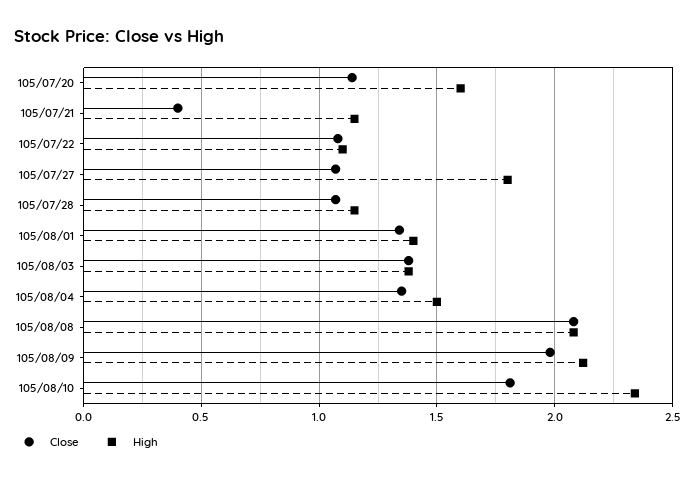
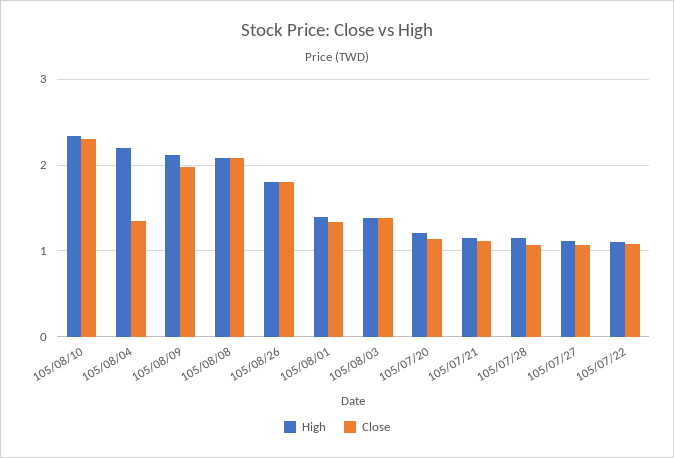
  {
    "Close": {
      "105/07/20": 1.15,
-     "105/07/21": 0.4,
+     "105/07/21": 1.1,
      "105/07/22": 1.1,
      "105/07/27": 1.05,
      "105/07/28": 1.05,
      "105/08/01": 1.35,
      "105/08/03": 1.4,
      "105/08/04": 1.35,
      "105/08/08": 2.1,
      "105/08/09": 2,
-     "105/08/10": 1.8
+     "105/08/10": 2.3,
+     "105/08/26": 1.8
    },
    "High": {
-     "105/07/20": 1.6,
+     "105/07/20": 1.2,
      "105/07/21": 1.15,
      "105/07/22": 1.1,
-     "105/07/27": 1.8,
+     "105/07/27": 1.1,
      "105/07/28": 1.15,
      "105/08/01": 1.4,
      "105/08/03": 1.4,
-     "105/08/04": 1.5,
+     "105/08/04": 2.2,
      "105/08/08": 2.1,
      "105/08/09": 2.1,
-     "105/08/10": 2.35
+     "105/08/10": 2.35,
+     "105/08/26": 1.8
    }
  }

